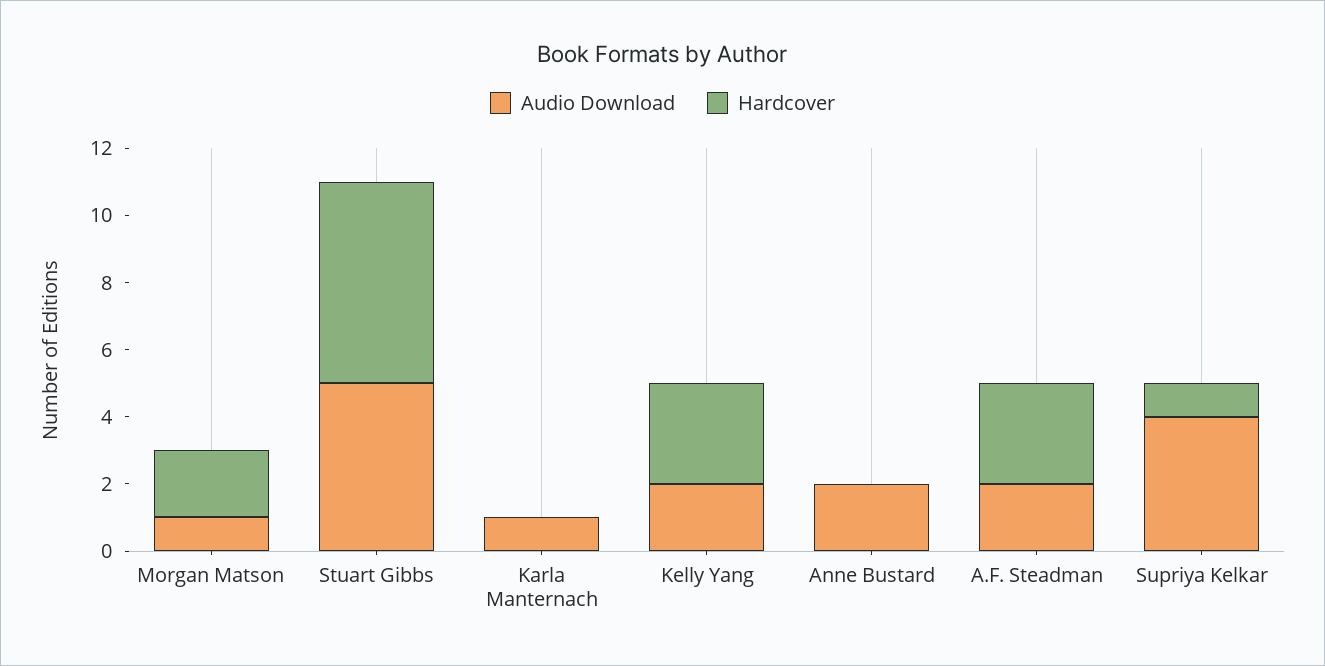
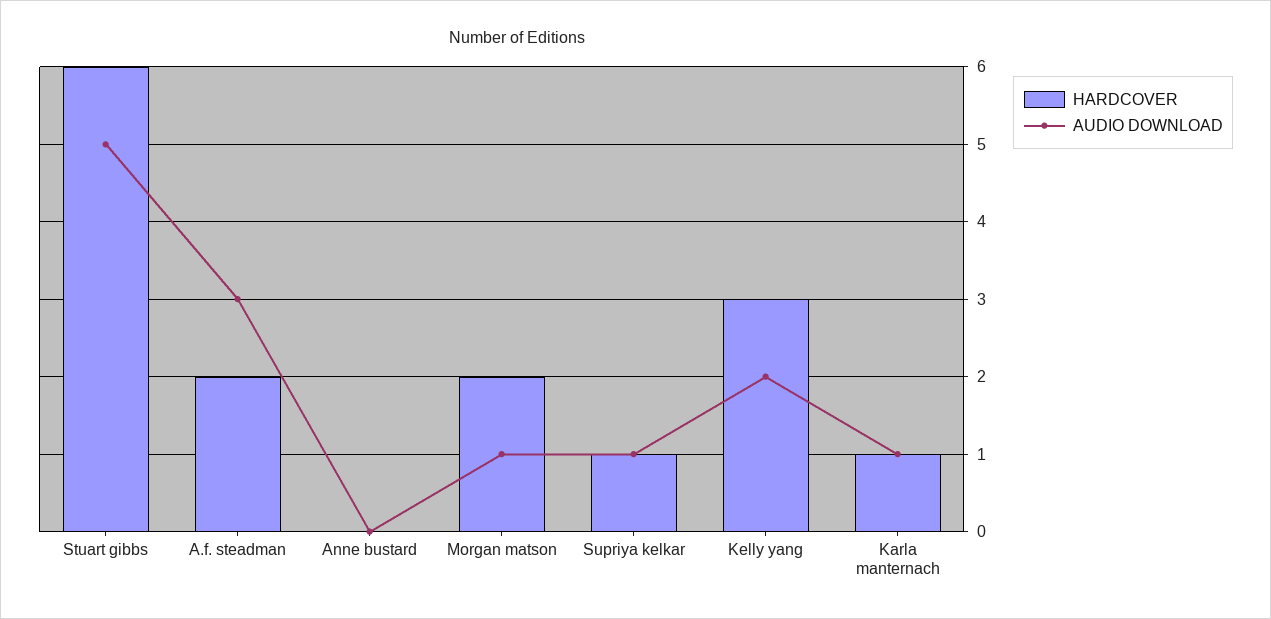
  {
    "Audio Download": {
      "Morgan Matson": 1,
      "Stuart Gibbs": 5,
      "Karla Manternach": 1,
      "Kelly Yang": 2,
-     "Anne Bustard": 2,
+     "Anne Bustard": 0,
-     "A.F. Steadman": 2,
+     "A.F. Steadman": 3,
-     "Supriya Kelkar": 4
+     "Supriya Kelkar": 1
    },
    "Hardcover": {
      "Morgan Matson": 2,
      "Stuart Gibbs": 6,
-     "Karla Manternach": 0,
+     "Karla Manternach": 1,
      "Kelly Yang": 3,
      "Anne Bustard": 0,
-     "A.F. Steadman": 3,
+     "A.F. Steadman": 2,
      "Supriya Kelkar": 1
    }
  }

